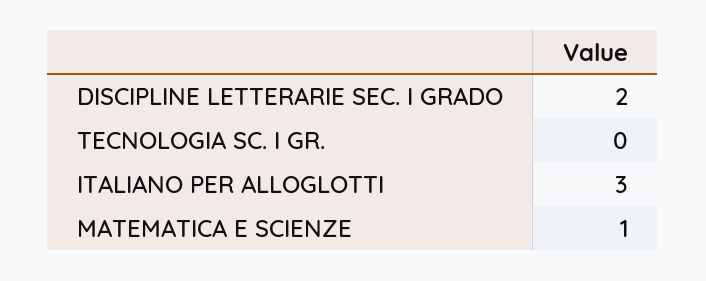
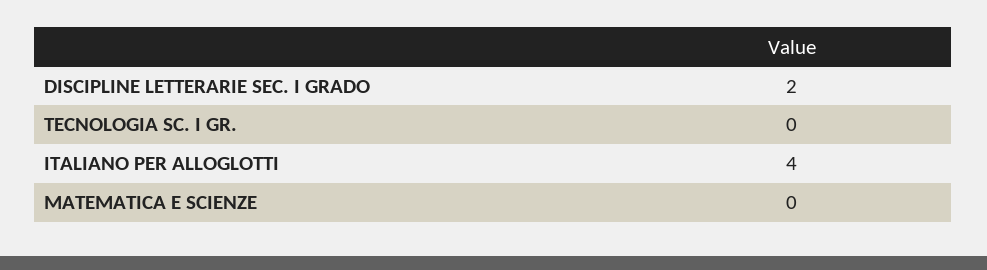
  {
    "DISCIPLINE LETTERARIE SEC. I GRADO": 2,
    "TECNOLOGIA SC. I GR.": 0,
-   "ITALIANO PER ALLOGLOTTI": 3,
+   "ITALIANO PER ALLOGLOTTI": 4,
-   "MATEMATICA E SCIENZE": 1
+   "MATEMATICA E SCIENZE": 0
  }

